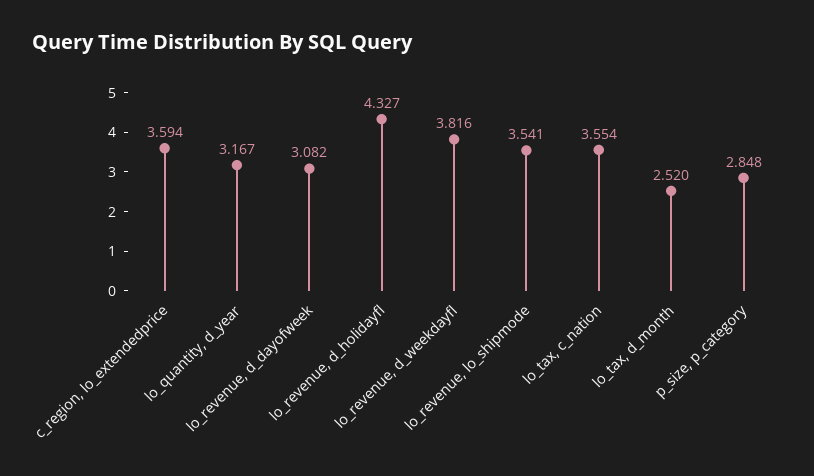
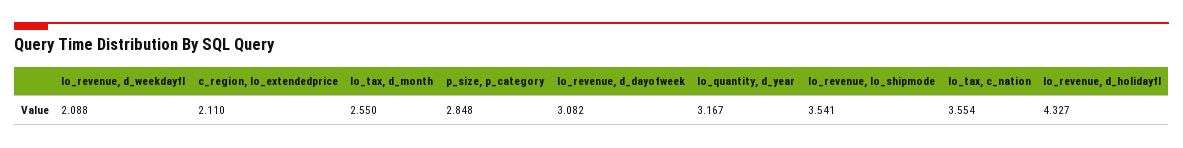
  {
-   "c_region, lo_extendedprice": 3.594,
+   "c_region, lo_extendedprice": 2.11,
    "lo_quantity, d_year": 3.167,
    "lo_revenue, d_dayofweek": 3.082,
    "lo_revenue, d_holidayfl": 4.327,
-   "lo_revenue, d_weekdayfl": 3.816,
+   "lo_revenue, d_weekdayfl": 2.088,
    "lo_revenue, lo_shipmode": 3.541,
    "lo_tax, c_nation": 3.554,
-   "lo_tax, d_month": 2.52,
+   "lo_tax, d_month": 2.55,
    "p_size, p_category": 2.848
  }

